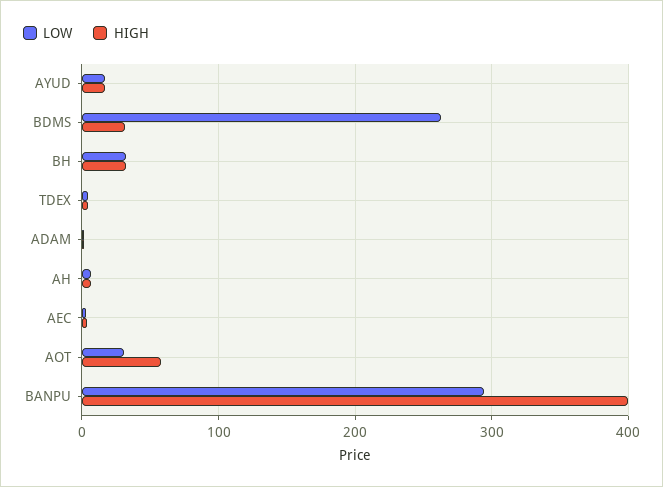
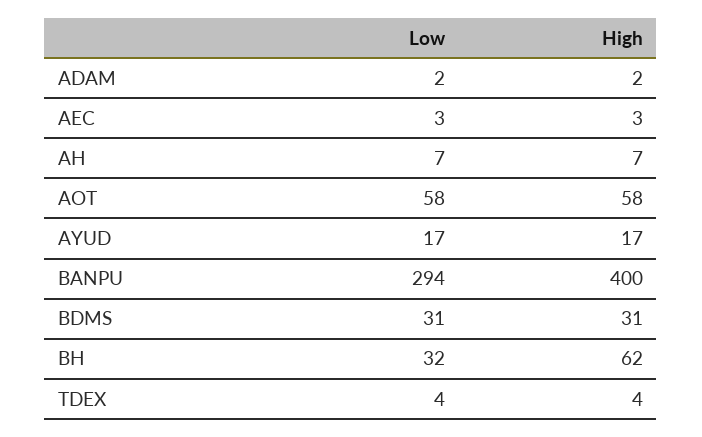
  {
    "LOW": {
      "AYUD": 17,
-     "BDMS": 260,
+     "BDMS": 31,
      "BH": 32,
      "TDEX": 4,
      "ADAM": 2,
      "AH": 7,
      "AEC": 3,
-     "AOT": 30,
+     "AOT": 58,
      "BANPU": 294
    },
    "HIGH": {
      "AYUD": 17,
      "BDMS": 31,
-     "BH": 30,
+     "BH": 62,
      "TDEX": 4,
      "ADAM": 2,
      "AH": 7,
      "AEC": 3,
      "AOT": 58,
      "BANPU": 400
    }
  }

